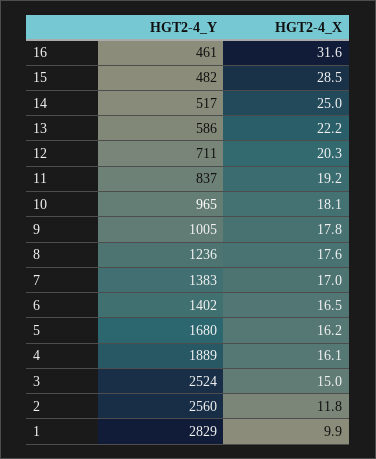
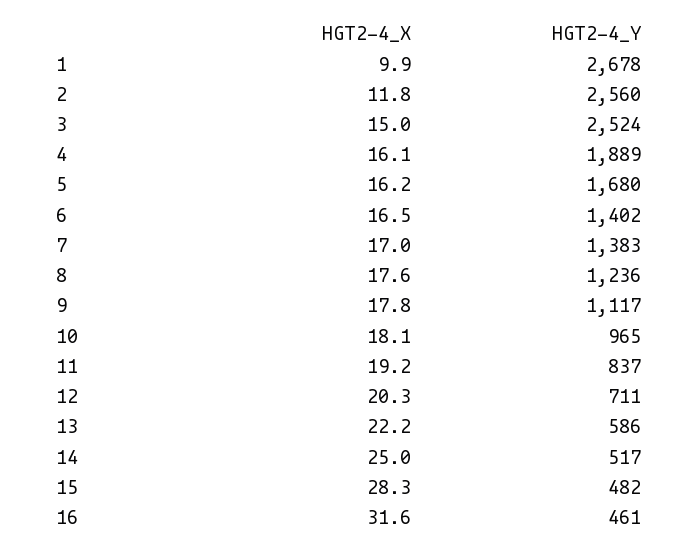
  {
    "HGT2-4_Y": {
      "16": 461,
      "15": 482,
      "14": 517,
      "13": 586,
      "12": 711,
      "11": 837,
      "10": 965,
-     "9": 1005,
+     "9": 1117,
      "8": 1236,
      "7": 1383,
      "6": 1402,
      "5": 1680,
      "4": 1889,
      "3": 2524,
      "2": 2560,
-     "1": 2829
+     "1": 2678
    },
    "HGT2-4_X": {
      "16": 31.6,
-     "15": 28.5,
+     "15": 28.3,
      "14": 25,
      "13": 22.2,
      "12": 20.3,
      "11": 19.2,
      "10": 18.1,
      "9": 17.8,
      "8": 17.6,
      "7": 17,
      "6": 16.5,
      "5": 16.2,
      "4": 16.1,
      "3": 15,
      "2": 11.8,
      "1": 9.9
    }
  }

